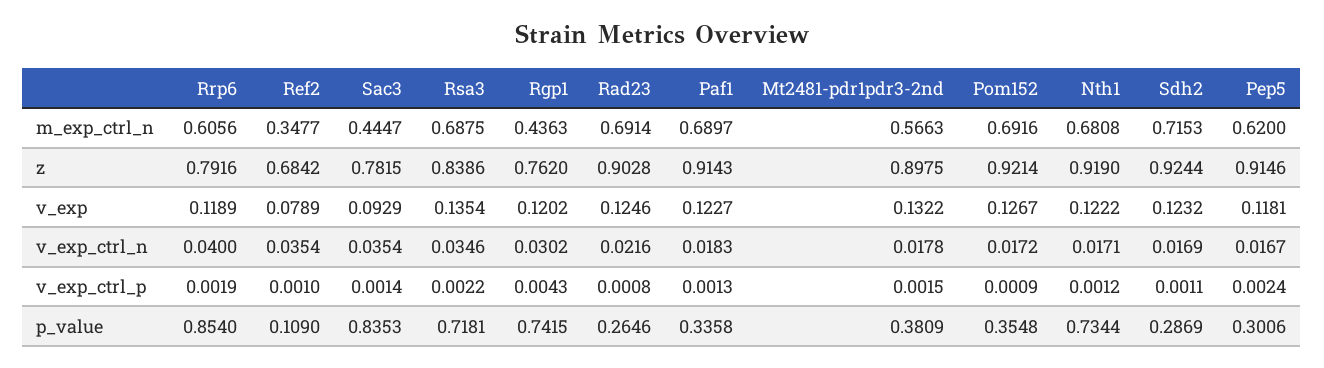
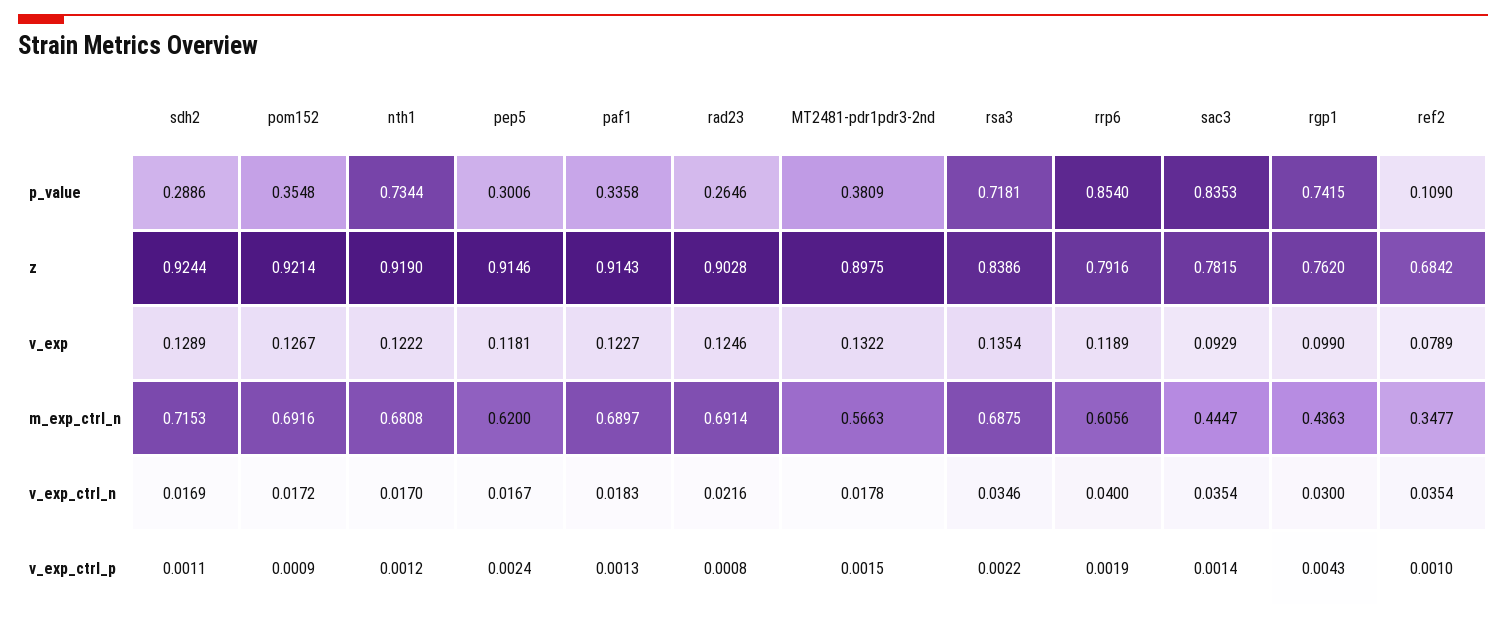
  {
    "Rrp6": {
      "m_exp_ctrl_n": 0.6056,
      "z": 0.7916,
      "v_exp": 0.1189,
      "v_exp_ctrl_n": 0.04,
      "v_exp_ctrl_p": 0.0019,
      "p_value": 0.854
    },
    "Ref2": {
      "m_exp_ctrl_n": 0.3477,
      "z": 0.6842,
      "v_exp": 0.0789,
      "v_exp_ctrl_n": 0.0354,
      "v_exp_ctrl_p": 0.001,
      "p_value": 0.109
    },
    "Sac3": {
      "m_exp_ctrl_n": 0.4447,
      "z": 0.7815,
      "v_exp": 0.0929,
      "v_exp_ctrl_n": 0.0354,
      "v_exp_ctrl_p": 0.0014,
      "p_value": 0.8353
    },
    "Rsa3": {
      "m_exp_ctrl_n": 0.6875,
      "z": 0.8386,
      "v_exp": 0.1354,
      "v_exp_ctrl_n": 0.0346,
      "v_exp_ctrl_p": 0.0022,
      "p_value": 0.7181
    },
    "Rgp1": {
      "m_exp_ctrl_n": 0.4363,
      "z": 0.762,
-     "v_exp": 0.1202,
+     "v_exp": 0.099,
-     "v_exp_ctrl_n": 0.0302,
+     "v_exp_ctrl_n": 0.03,
      "v_exp_ctrl_p": 0.0043,
      "p_value": 0.7415
    },
    "Rad23": {
      "m_exp_ctrl_n": 0.6914,
      "z": 0.9028,
      "v_exp": 0.1246,
      "v_exp_ctrl_n": 0.0216,
      "v_exp_ctrl_p": 0.0008,
      "p_value": 0.2646
    },
    "Paf1": {
      "m_exp_ctrl_n": 0.6897,
      "z": 0.9143,
      "v_exp": 0.1227,
      "v_exp_ctrl_n": 0.0183,
      "v_exp_ctrl_p": 0.0013,
      "p_value": 0.3358
    },
    "Mt2481-pdr1pdr3-2nd": {
      "m_exp_ctrl_n": 0.5663,
      "z": 0.8975,
      "v_exp": 0.1322,
      "v_exp_ctrl_n": 0.0178,
      "v_exp_ctrl_p": 0.0015,
      "p_value": 0.3809
    },
    "Pom152": {
      "m_exp_ctrl_n": 0.6916,
      "z": 0.9214,
      "v_exp": 0.1267,
      "v_exp_ctrl_n": 0.0172,
      "v_exp_ctrl_p": 0.0009,
      "p_value": 0.3548
    },
    "Nth1": {
      "m_exp_ctrl_n": 0.6808,
      "z": 0.919,
      "v_exp": 0.1222,
-     "v_exp_ctrl_n": 0.0171,
+     "v_exp_ctrl_n": 0.017,
      "v_exp_ctrl_p": 0.0012,
      "p_value": 0.7344
    },
    "Sdh2": {
      "m_exp_ctrl_n": 0.7153,
      "z": 0.9244,
-     "v_exp": 0.1232,
+     "v_exp": 0.1289,
      "v_exp_ctrl_n": 0.0169,
      "v_exp_ctrl_p": 0.0011,
-     "p_value": 0.2869
+     "p_value": 0.2886
    },
    "Pep5": {
      "m_exp_ctrl_n": 0.62,
      "z": 0.9146,
      "v_exp": 0.1181,
      "v_exp_ctrl_n": 0.0167,
      "v_exp_ctrl_p": 0.0024,
      "p_value": 0.3006
    }
  }

